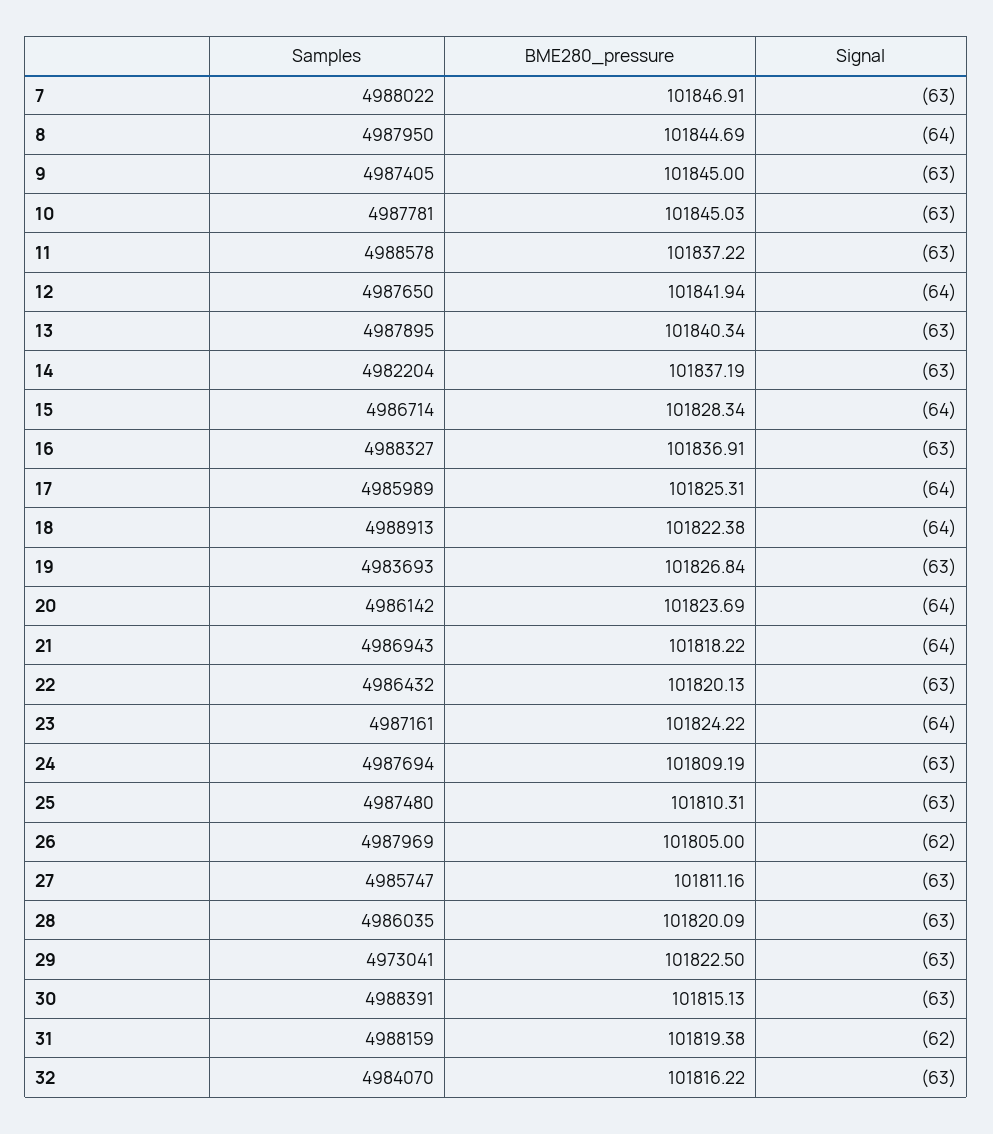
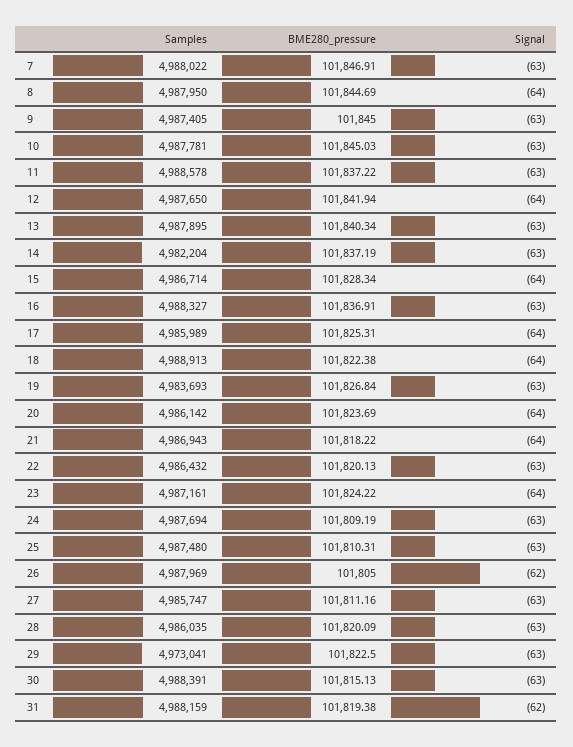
  {
    "Samples": {
      "7": 4988022,
      "8": 4987950,
      "9": 4987405,
      "10": 4987781,
      "11": 4988578,
      "12": 4987650,
      "13": 4987895,
      "14": 4982204,
      "15": 4986714,
      "16": 4988327,
      "17": 4985989,
      "18": 4988913,
      "19": 4983693,
      "20": 4986142,
      "21": 4986943,
      "22": 4986432,
      "23": 4987161,
      "24": 4987694,
      "25": 4987480,
      "26": 4987969,
      "27": 4985747,
      "28": 4986035,
      "29": 4973041,
      "30": 4988391,
-     "31": 4988159,
+     "31": 4988159
-     "32": 4984070
    },
    "BME280_pressure": {
      "7": 101846.91,
      "8": 101844.69,
      "9": 101845,
      "10": 101845.03,
      "11": 101837.22,
      "12": 101841.94,
      "13": 101840.34,
      "14": 101837.19,
      "15": 101828.34,
      "16": 101836.91,
      "17": 101825.31,
      "18": 101822.38,
      "19": 101826.84,
      "20": 101823.69,
      "21": 101818.22,
      "22": 101820.13,
      "23": 101824.22,
      "24": 101809.19,
      "25": 101810.31,
      "26": 101805,
      "27": 101811.16,
      "28": 101820.09,
      "29": 101822.5,
      "30": 101815.13,
-     "31": 101819.38,
+     "31": 101819.38
-     "32": 101816.22
    },
    "Signal": {
      "7": -63,
      "8": -64,
      "9": -63,
      "10": -63,
      "11": -63,
      "12": -64,
      "13": -63,
      "14": -63,
      "15": -64,
      "16": -63,
      "17": -64,
      "18": -64,
      "19": -63,
      "20": -64,
      "21": -64,
      "22": -63,
      "23": -64,
      "24": -63,
      "25": -63,
      "26": -62,
      "27": -63,
      "28": -63,
      "29": -63,
      "30": -63,
-     "31": -62,
+     "31": -62
-     "32": -63
    }
  }

